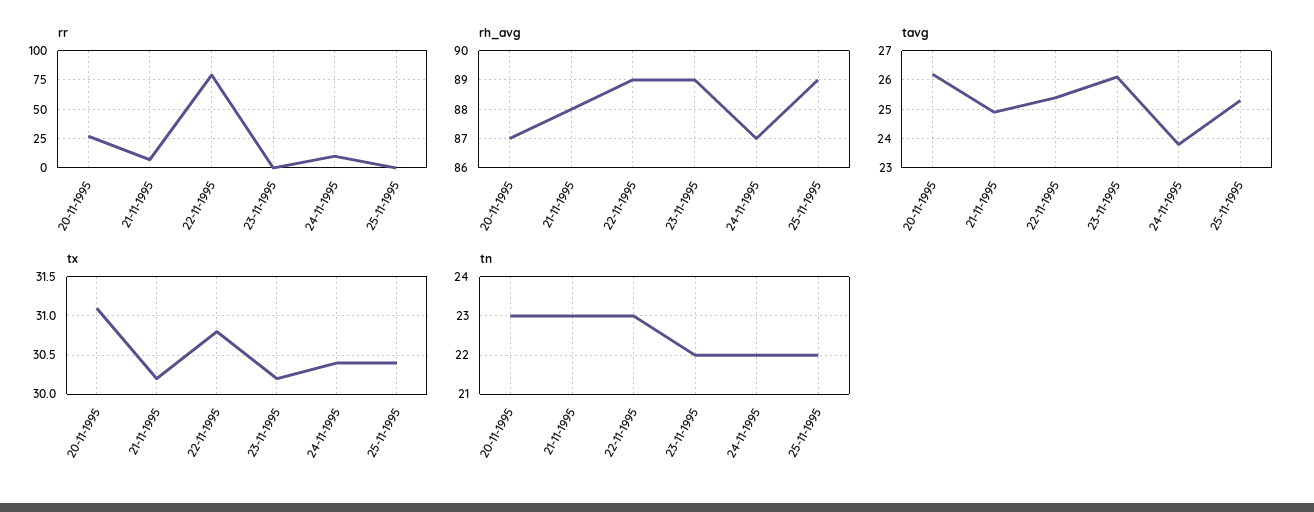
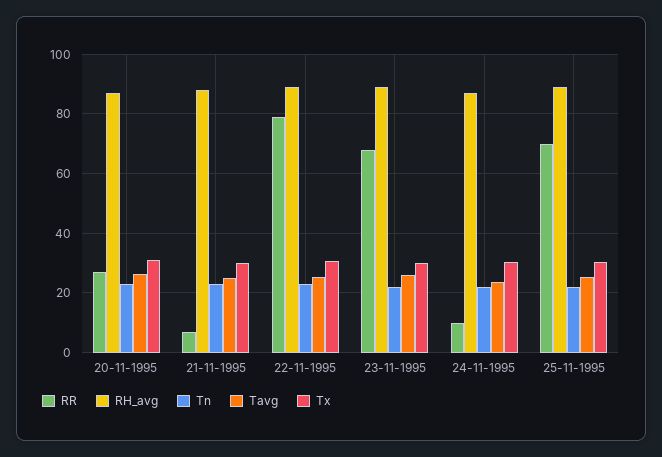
  {
    "rr": {
      "20-11-1995": 27.5,
      "21-11-1995": 7.5,
      "22-11-1995": 80,
-     "23-11-1995": 0,
+     "23-11-1995": 67.5,
      "24-11-1995": 10,
-     "25-11-1995": 0
+     "25-11-1995": 70
    },
    "rh_avg": {
      "20-11-1995": 87,
      "21-11-1995": 88,
      "22-11-1995": 89,
      "23-11-1995": 89,
      "24-11-1995": 87,
      "25-11-1995": 89
    },
    "tavg": {
      "20-11-1995": 26,
      "21-11-1995": 25,
      "22-11-1995": 25.5,
      "23-11-1995": 26,
      "24-11-1995": 24,
      "25-11-1995": 25.5
    },
    "tx": {
      "20-11-1995": 31.1,
      "21-11-1995": 30.2,
      "22-11-1995": 30.8,
      "23-11-1995": 30.2,
      "24-11-1995": 30.4,
      "25-11-1995": 30.4
    },
    "tn": {
      "20-11-1995": 23,
      "21-11-1995": 23,
      "22-11-1995": 23,
      "23-11-1995": 22,
      "24-11-1995": 22,
      "25-11-1995": 22
    }
  }

